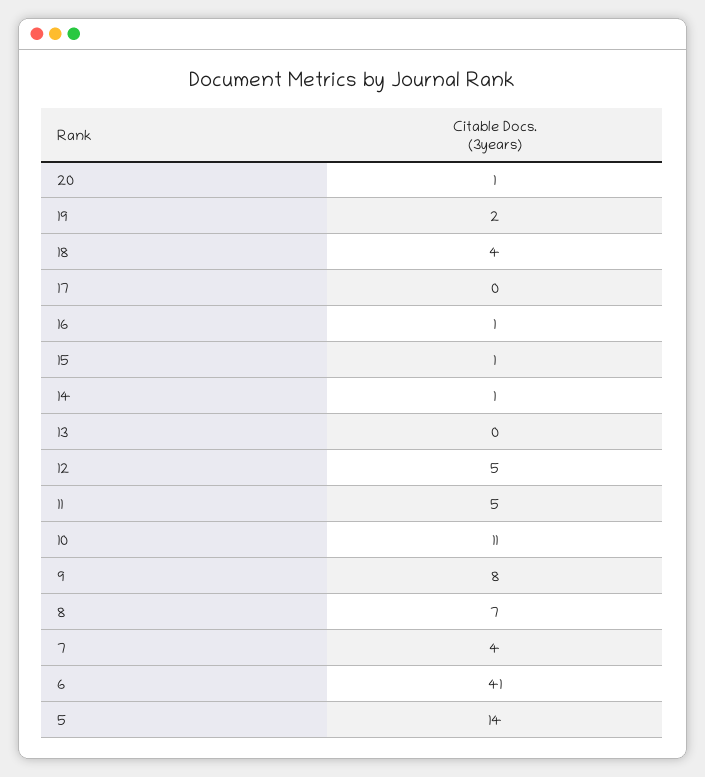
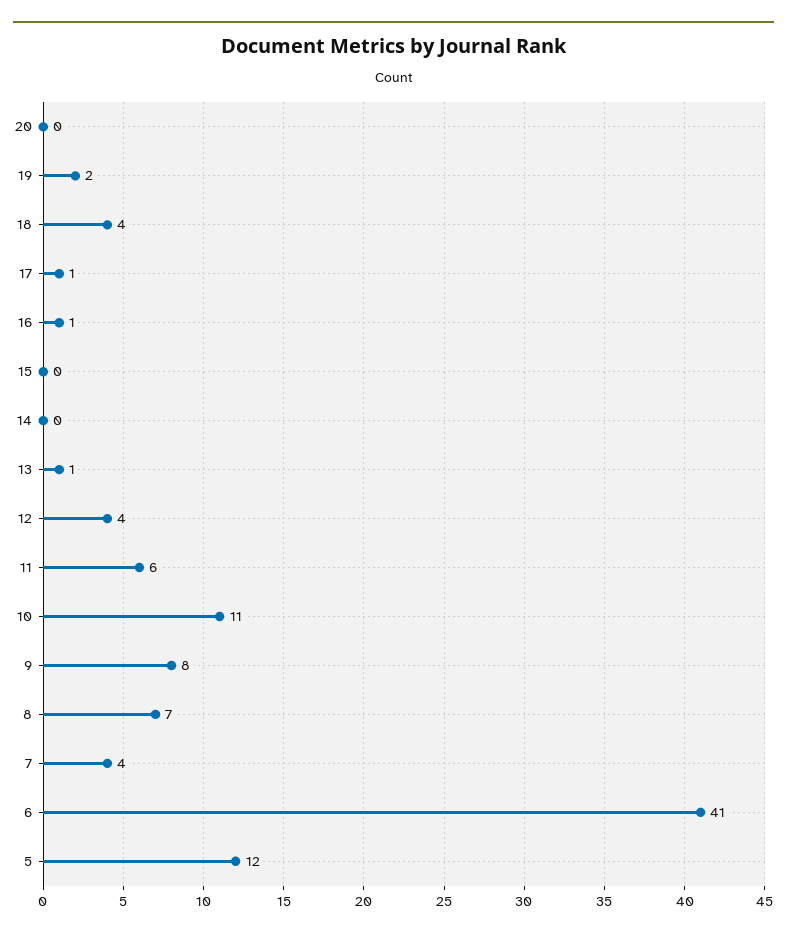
  {
-   "20": 1,
+   "20": 0,
    "19": 2,
    "18": 4,
-   "17": 0,
+   "17": 1,
    "16": 1,
-   "15": 1,
+   "15": 0,
-   "14": 1,
+   "14": 0,
-   "13": 0,
+   "13": 1,
-   "12": 5,
+   "12": 4,
-   "11": 5,
+   "11": 6,
    "10": 11,
    "9": 8,
    "8": 7,
    "7": 4,
    "6": 41,
-   "5": 14
+   "5": 12
  }

